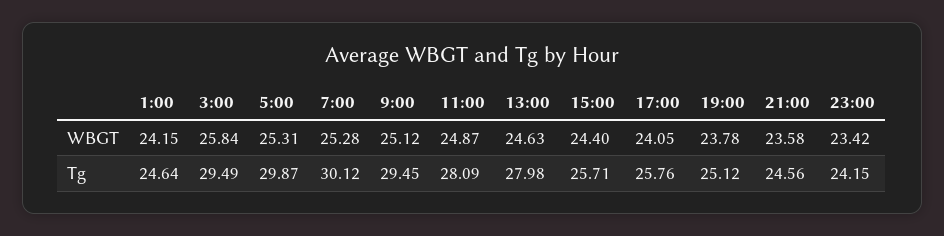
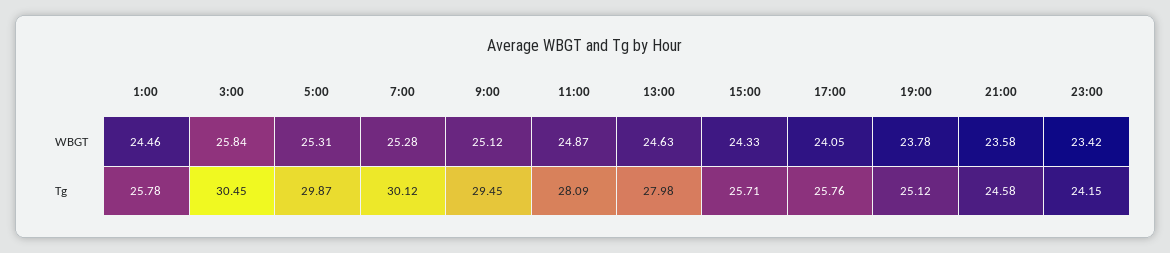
  {
    "1:00": {
-     "WBGT": 24.15,
+     "WBGT": 24.46,
-     "Tg": 24.64
+     "Tg": 25.78
    },
    "3:00": {
      "WBGT": 25.84,
-     "Tg": 29.49
+     "Tg": 30.45
    },
    "5:00": {
      "WBGT": 25.31,
      "Tg": 29.87
    },
    "7:00": {
      "WBGT": 25.28,
      "Tg": 30.12
    },
    "9:00": {
      "WBGT": 25.12,
      "Tg": 29.45
    },
    "11:00": {
      "WBGT": 24.87,
      "Tg": 28.09
    },
    "13:00": {
      "WBGT": 24.63,
      "Tg": 27.98
    },
    "15:00": {
-     "WBGT": 24.4,
+     "WBGT": 24.33,
      "Tg": 25.71
    },
    "17:00": {
      "WBGT": 24.05,
      "Tg": 25.76
    },
    "19:00": {
      "WBGT": 23.78,
      "Tg": 25.12
    },
    "21:00": {
      "WBGT": 23.58,
-     "Tg": 24.56
+     "Tg": 24.58
    },
    "23:00": {
      "WBGT": 23.42,
      "Tg": 24.15
    }
  }

